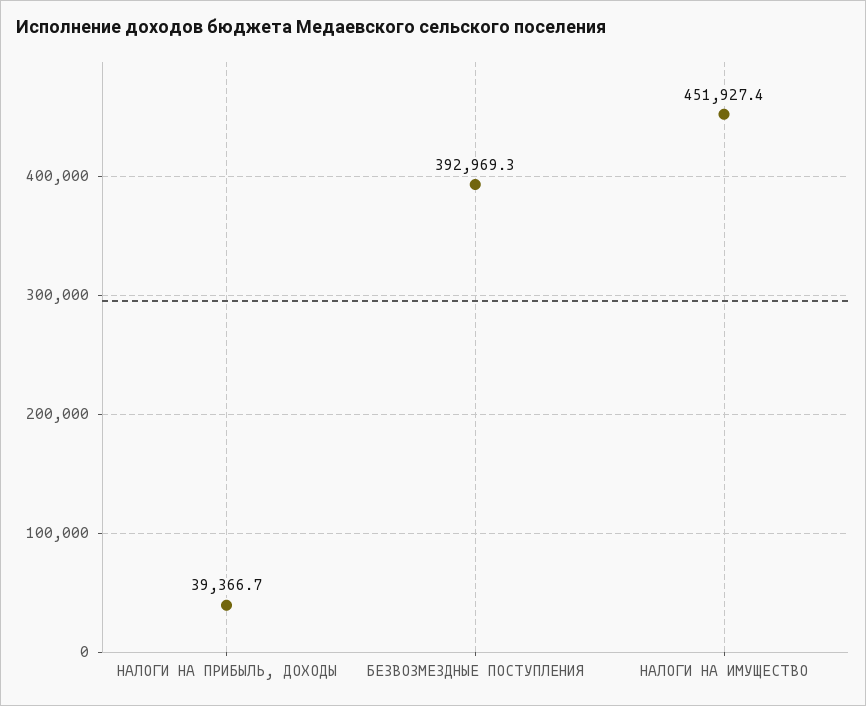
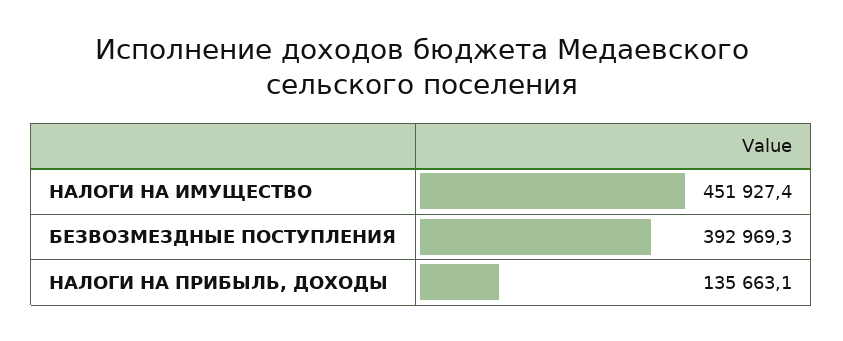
  {
-   "НАЛОГИ НА ПРИБЫЛЬ, ДОХОДЫ": 39366.7,
+   "НАЛОГИ НА ПРИБЫЛЬ, ДОХОДЫ": 135663.1,
    "БЕЗВОЗМЕЗДНЫЕ ПОСТУПЛЕНИЯ": 392969.3,
    "НАЛОГИ НА ИМУЩЕСТВО": 451927.4
  }

